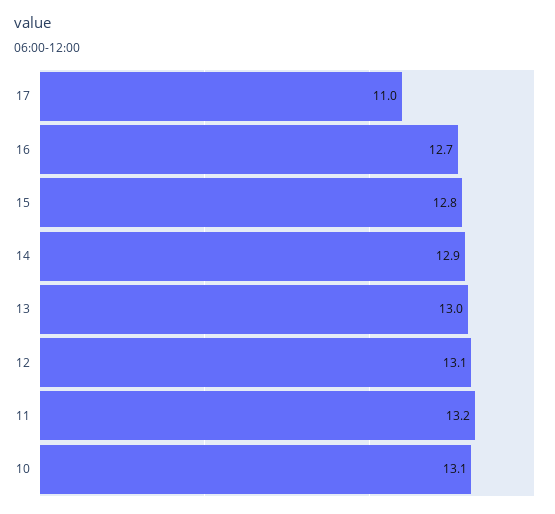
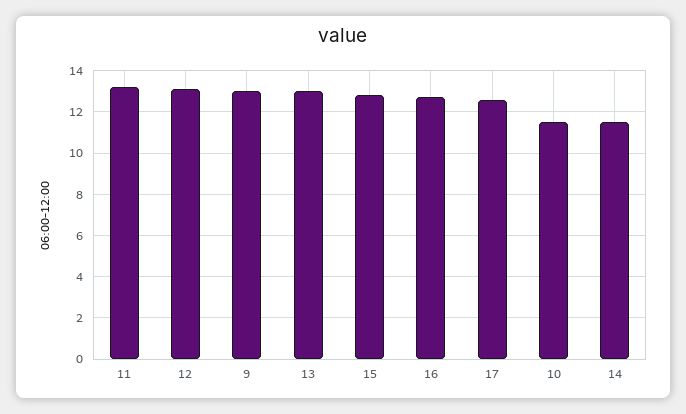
  {
-   "17": 11,
+   "17": 12.5,
    "16": 12.7,
    "15": 12.8,
-   "14": 12.9,
+   "14": 11.5,
    "13": 13,
    "12": 13.1,
    "11": 13.2,
-   "10": 13.1
+   "10": 11.5,
+   "9": 13
  }

